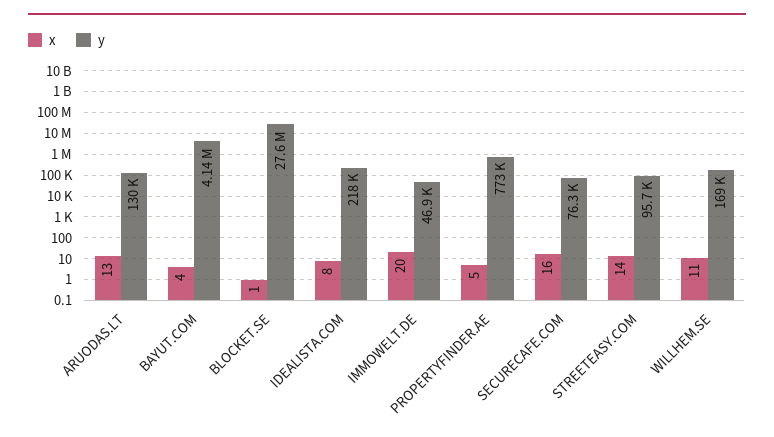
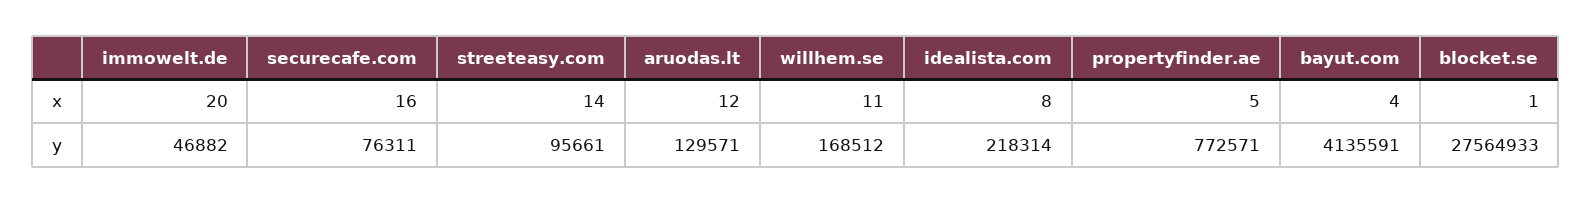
  {
    "x": {
-     "ARUODAS.LT": 13,
+     "ARUODAS.LT": 12,
      "BAYUT.COM": 4,
      "BLOCKET.SE": 1,
      "IDEALISTA.COM": 8,
      "IMMOWELT.DE": 20,
      "PROPERTYFINDER.AE": 5,
      "SECURECAFE.COM": 16,
      "STREETEASY.COM": 14,
      "WILLHEM.SE": 11
    },
    "y": {
      "ARUODAS.LT": 129571,
      "BAYUT.COM": 4135591,
      "BLOCKET.SE": 27564933,
      "IDEALISTA.COM": 218314,
      "IMMOWELT.DE": 46882,
      "PROPERTYFINDER.AE": 772571,
      "SECURECAFE.COM": 76311,
      "STREETEASY.COM": 95661,
      "WILLHEM.SE": 168512
    }
  }

